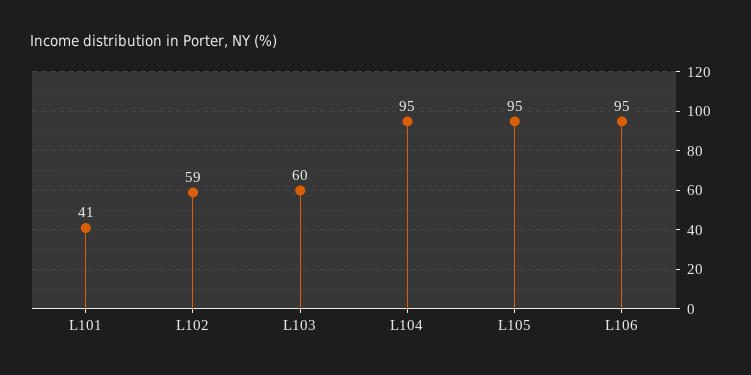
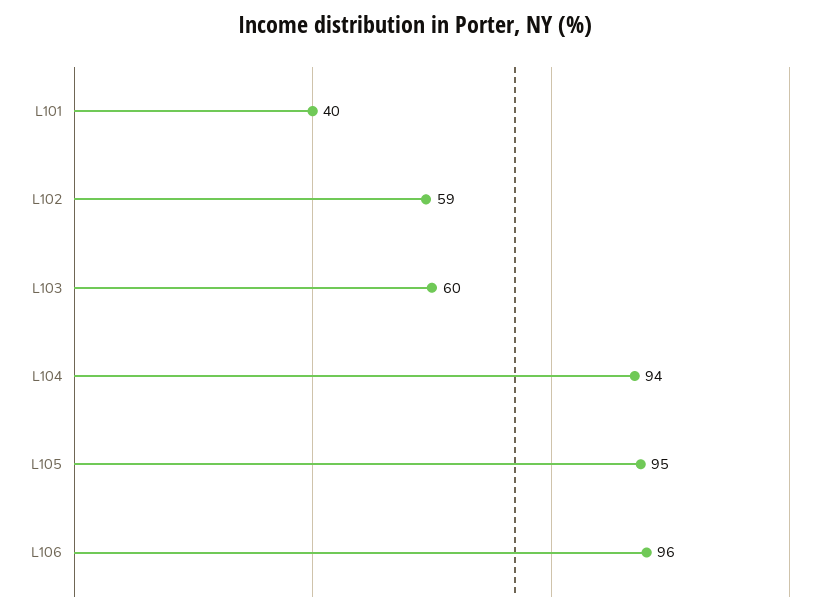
  {
-   "L101": 41,
+   "L101": 40,
    "L102": 59,
    "L103": 60,
-   "L104": 95,
+   "L104": 94,
    "L105": 95,
-   "L106": 95
+   "L106": 96
  }

